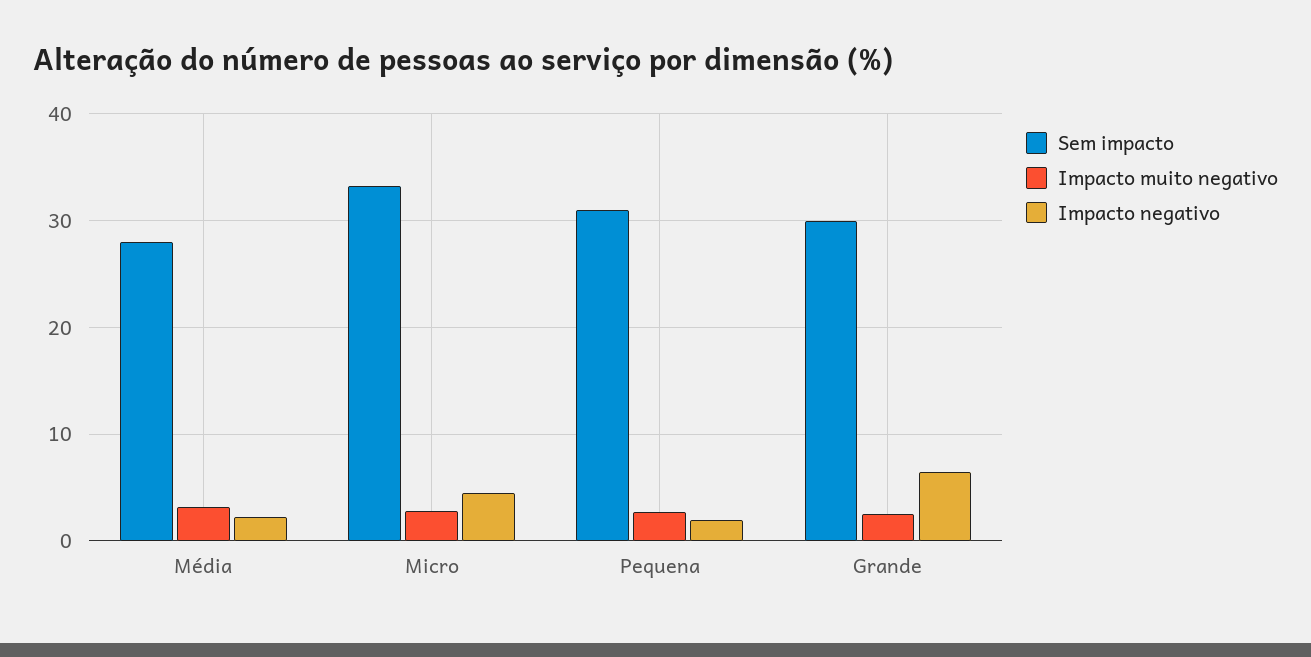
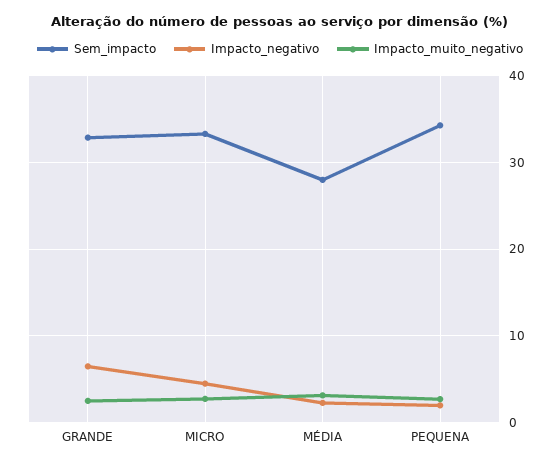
  {
    "Sem impacto": {
      "Média": 28,
      "Micro": 33,
-     "Pequena": 31,
+     "Pequena": 34,
-     "Grande": 30
+     "Grande": 33
    },
    "Impacto muito negativo": {
      "Média": 3,
      "Micro": 3,
      "Pequena": 3,
      "Grande": 3
    },
    "Impacto negativo": {
      "Média": 2,
      "Micro": 4,
      "Pequena": 2,
      "Grande": 6
    }
  }

